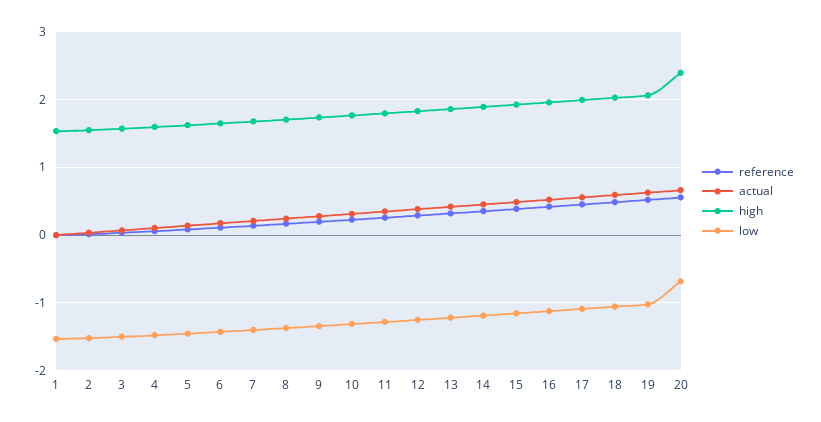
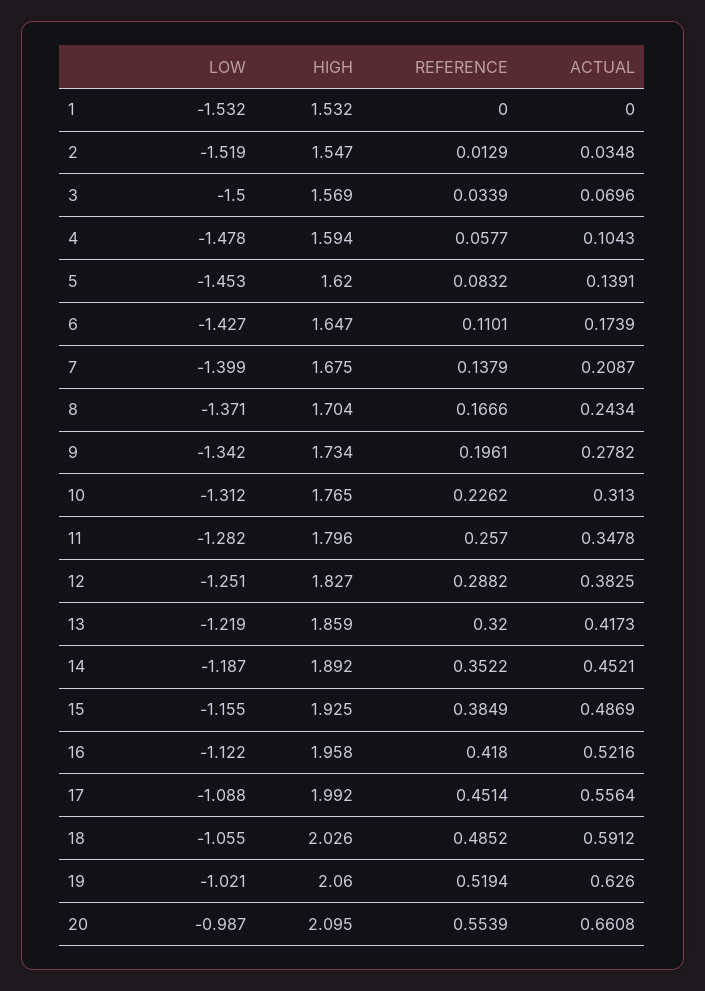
  {
    "reference": {
      "1": 0,
      "2": 0.0129,
      "3": 0.0339,
      "4": 0.0577,
      "5": 0.0832,
      "6": 0.1101,
      "7": 0.1379,
      "8": 0.1666,
      "9": 0.1961,
      "10": 0.2262,
      "11": 0.257,
      "12": 0.2882,
      "13": 0.32,
      "14": 0.3522,
      "15": 0.3849,
      "16": 0.418,
      "17": 0.4514,
      "18": 0.4852,
      "19": 0.5194,
      "20": 0.5539
    },
    "actual": {
      "1": 0,
      "2": 0.0348,
      "3": 0.0696,
      "4": 0.1043,
      "5": 0.1391,
      "6": 0.1739,
      "7": 0.2087,
      "8": 0.2434,
      "9": 0.2782,
      "10": 0.313,
      "11": 0.3478,
      "12": 0.3825,
      "13": 0.4173,
      "14": 0.4521,
      "15": 0.4869,
      "16": 0.5216,
      "17": 0.5564,
      "18": 0.5912,
      "19": 0.626,
      "20": 0.6608
    },
    "high": {
      "1": 1.532,
      "2": 1.547,
      "3": 1.569,
      "4": 1.594,
      "5": 1.62,
      "6": 1.647,
      "7": 1.675,
      "8": 1.704,
      "9": 1.734,
      "10": 1.765,
      "11": 1.796,
      "12": 1.827,
      "13": 1.859,
      "14": 1.892,
      "15": 1.925,
      "16": 1.958,
      "17": 1.992,
      "18": 2.026,
      "19": 2.06,
-     "20": 2.4
+     "20": 2.095
    },
    "low": {
      "1": -1.532,
      "2": -1.519,
      "3": -1.5,
      "4": -1.478,
      "5": -1.453,
      "6": -1.427,
      "7": -1.399,
      "8": -1.371,
      "9": -1.342,
      "10": -1.312,
      "11": -1.282,
      "12": -1.251,
      "13": -1.219,
      "14": -1.187,
      "15": -1.155,
      "16": -1.122,
      "17": -1.088,
      "18": -1.055,
      "19": -1.021,
-     "20": -0.7
+     "20": -0.987
    }
  }

